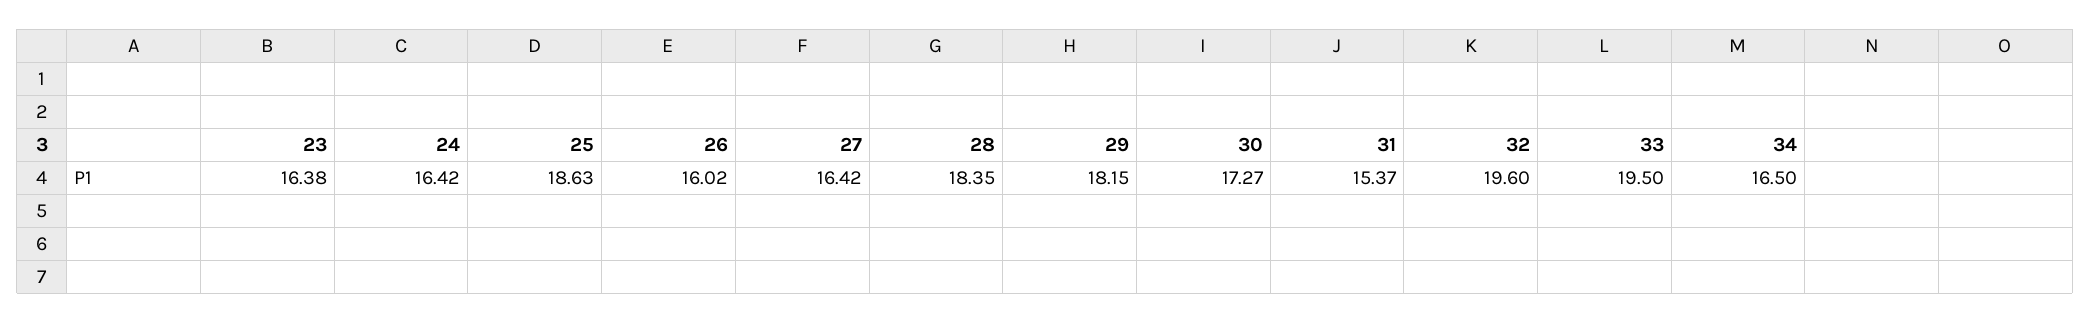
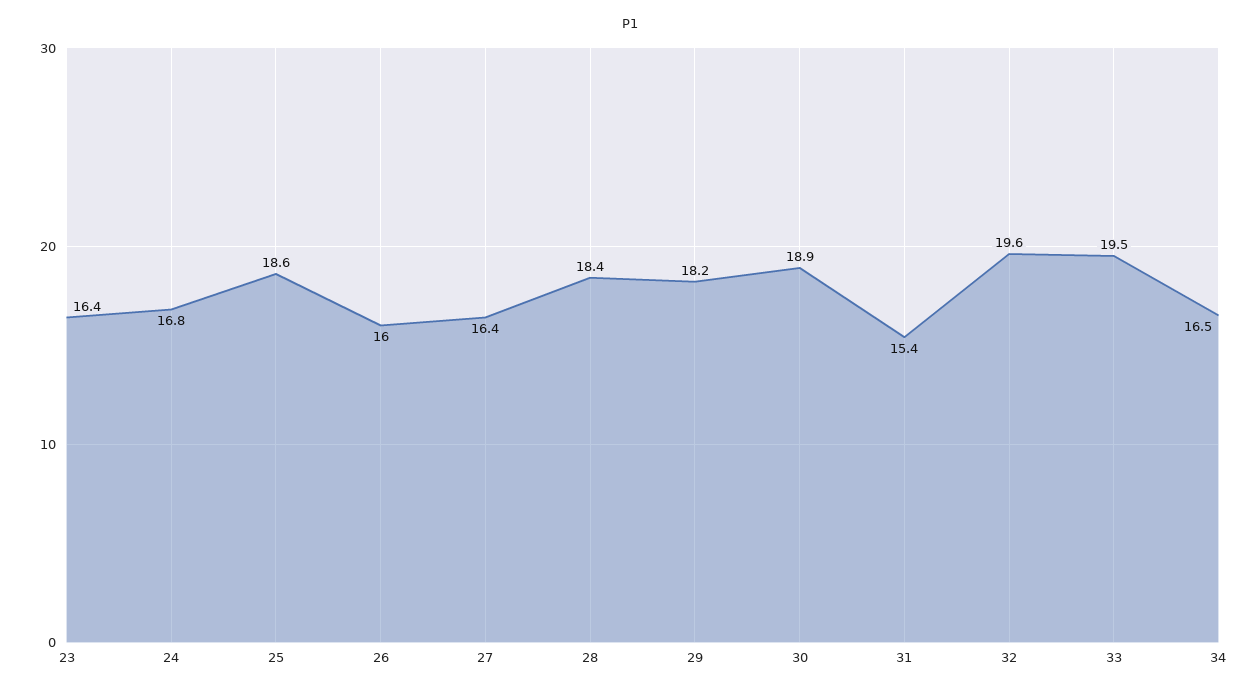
  {
    "23": 16.38,
-   "24": 16.42,
+   "24": 16.8,
    "25": 18.63,
    "26": 16.02,
    "27": 16.42,
    "28": 18.35,
    "29": 18.15,
-   "30": 17.27,
+   "30": 18.9,
    "31": 15.37,
    "32": 19.6,
    "33": 19.5,
    "34": 16.5
  }

